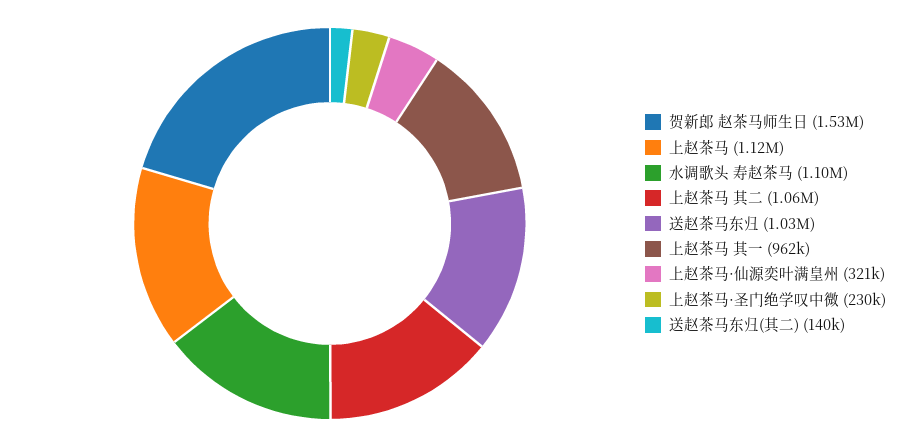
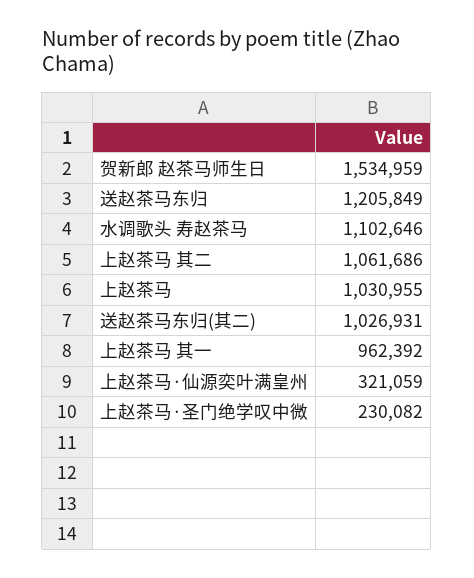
  {
    "贺新郎 赵茶马师生日": 1534959,
-   "上赵茶马": 1120000,
+   "上赵茶马": 1030955,
    "水调歌头 寿赵茶马": 1102646,
    "上赵茶马 其二": 1061686,
-   "送赵茶马东归": 1030000,
+   "送赵茶马东归": 1205849,
    "上赵茶马 其一": 962392,
    "上赵茶马·仙源奕叶满皇州": 321059,
    "上赵茶马·圣门绝学叹中微": 230082,
-   "送赵茶马东归(其二)": 140000
+   "送赵茶马东归(其二)": 1026931
  }

